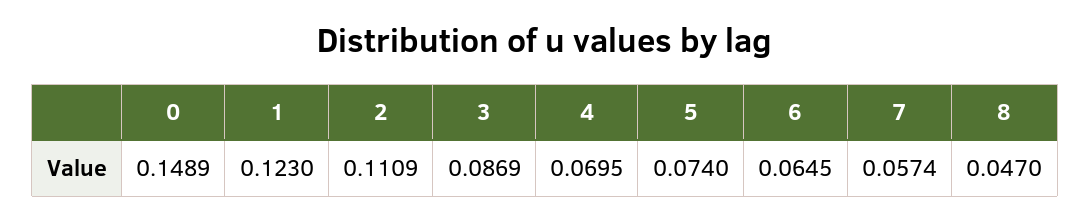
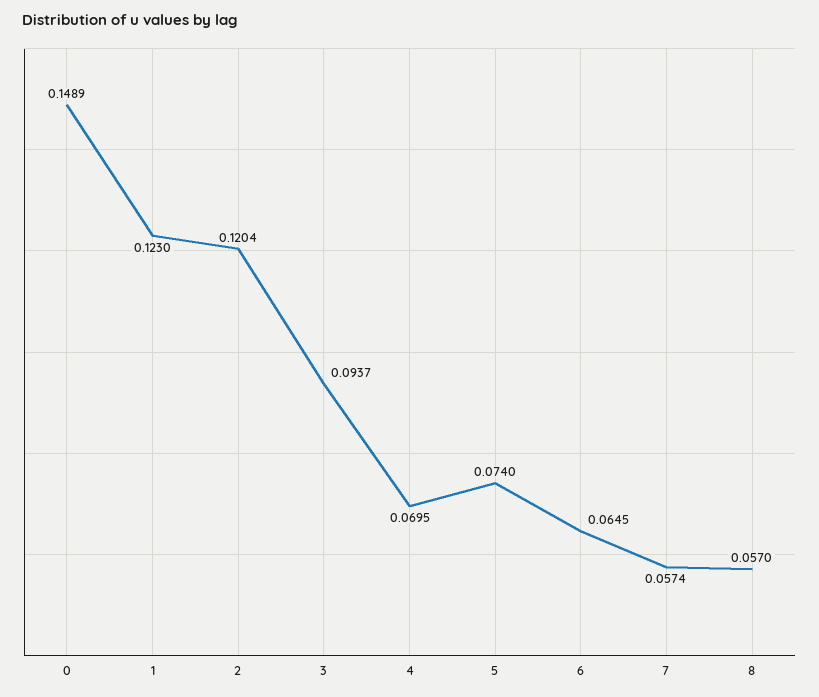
  {
    "0": 0.1489,
    "1": 0.123,
-   "2": 0.1109,
+   "2": 0.1204,
-   "3": 0.0869,
+   "3": 0.0937,
    "4": 0.0695,
    "5": 0.074,
    "6": 0.0645,
    "7": 0.0574,
-   "8": 0.047
+   "8": 0.057
  }

